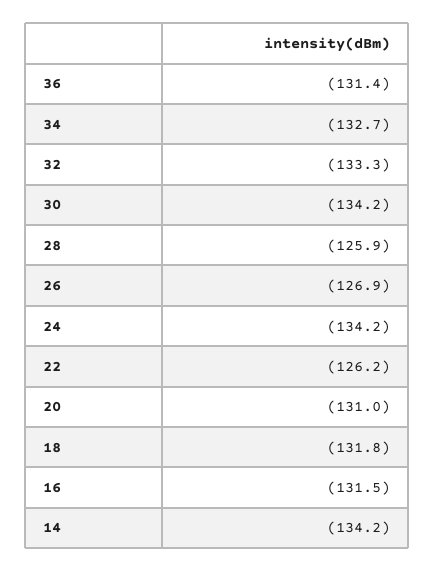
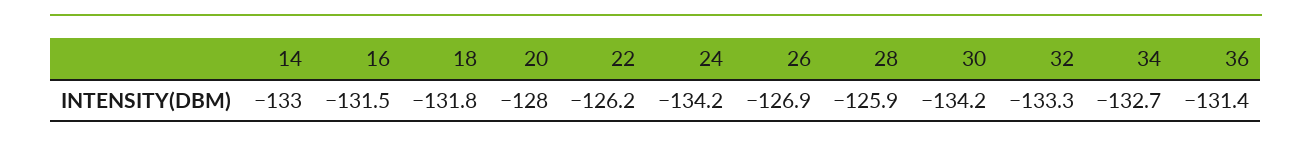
  {
    "36": -131.4,
    "34": -132.7,
    "32": -133.3,
    "30": -134.2,
    "28": -125.9,
    "26": -126.9,
    "24": -134.2,
    "22": -126.2,
-   "20": -131,
+   "20": -128,
    "18": -131.8,
    "16": -131.5,
-   "14": -134.2
+   "14": -133
  }

